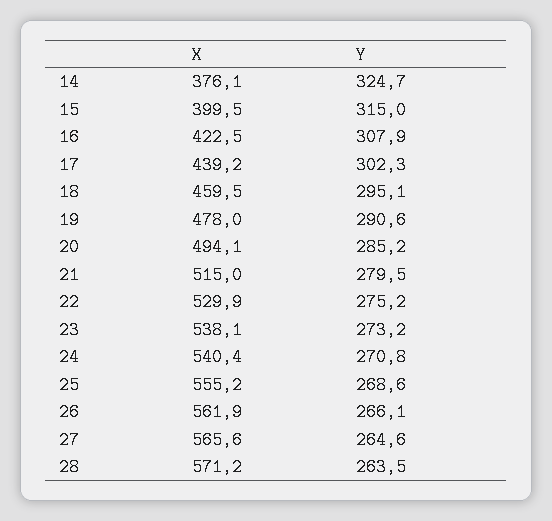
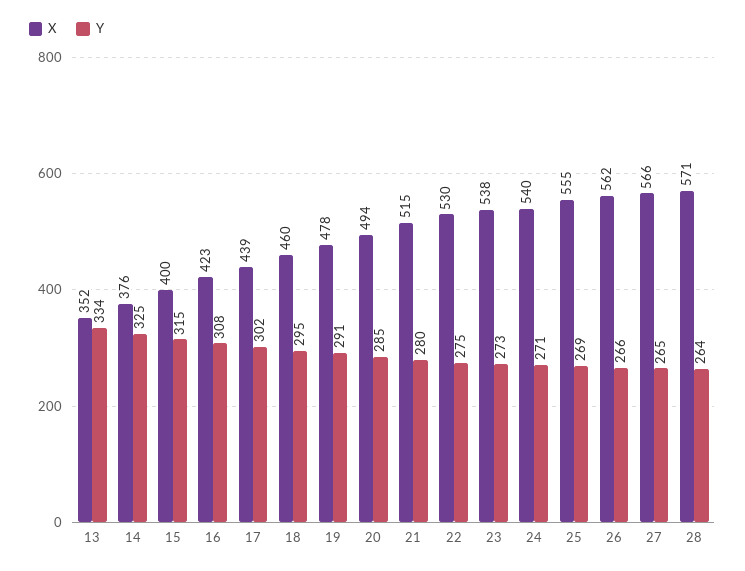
  {
    "X": {
      "14": 376.1,
      "15": 399.5,
      "16": 422.5,
      "17": 439.2,
      "18": 459.5,
      "19": 478,
      "20": 494.1,
      "21": 515,
      "22": 529.9,
      "23": 538.1,
      "24": 540.4,
      "25": 555.2,
      "26": 561.9,
      "27": 565.6,
-     "28": 571.2
+     "28": 571.2,
+     "13": 352
    },
    "Y": {
      "14": 324.7,
      "15": 315,
      "16": 307.9,
      "17": 302.3,
      "18": 295.1,
      "19": 290.6,
      "20": 285.2,
      "21": 279.5,
      "22": 275.2,
      "23": 273.2,
      "24": 270.8,
      "25": 268.6,
      "26": 266.1,
      "27": 264.6,
-     "28": 263.5
+     "28": 263.5,
+     "13": 334
    }
  }

